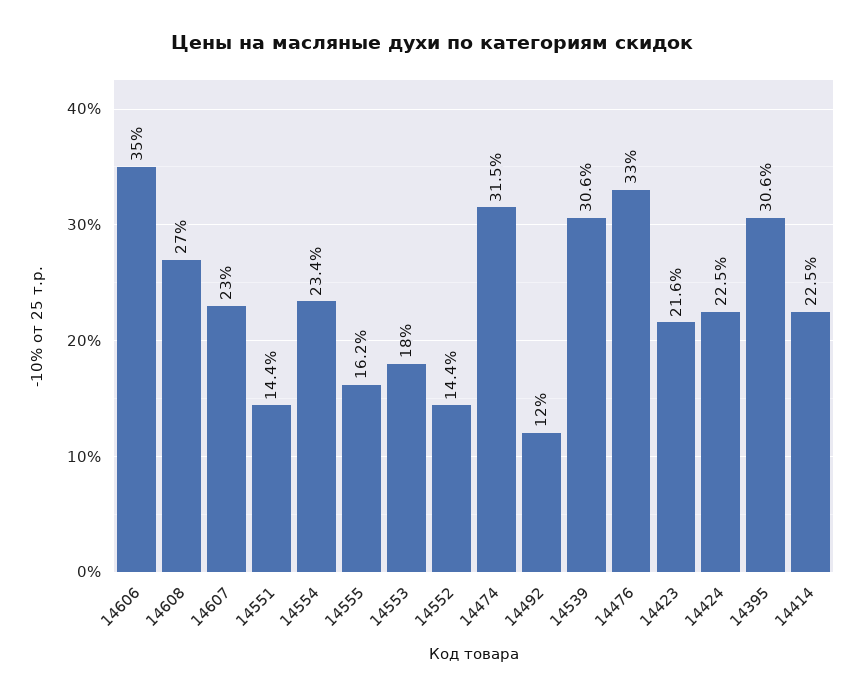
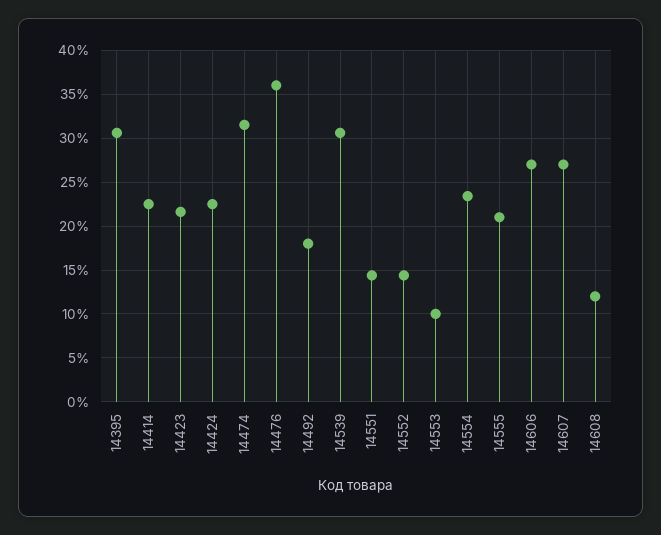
  {
-   "14606": 35,
+   "14606": 27,
-   "14608": 27,
+   "14608": 12,
-   "14607": 23,
+   "14607": 27,
    "14551": 14.4,
    "14554": 23.4,
-   "14555": 16.2,
+   "14555": 21,
-   "14553": 18,
+   "14553": 10,
    "14552": 14.4,
    "14474": 31.5,
-   "14492": 12,
+   "14492": 18,
    "14539": 30.6,
-   "14476": 33,
+   "14476": 36,
    "14423": 21.6,
    "14424": 22.5,
    "14395": 30.6,
    "14414": 22.5
  }

